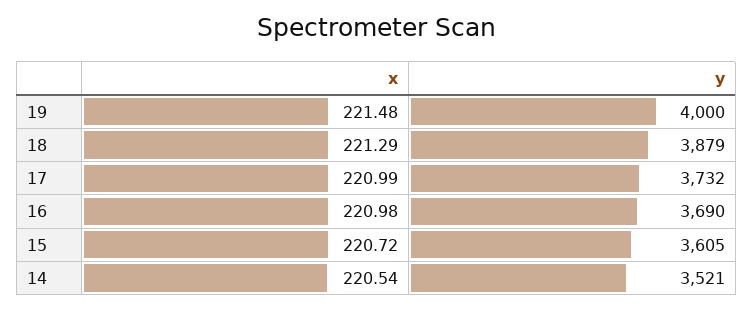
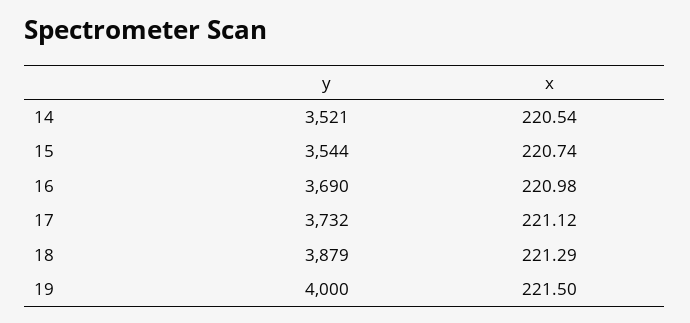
  {
    "x": {
-     "19": 221.48,
+     "19": 221.5,
      "18": 221.29,
-     "17": 220.99,
+     "17": 221.12,
      "16": 220.98,
-     "15": 220.72,
+     "15": 220.74,
      "14": 220.54
    },
    "y": {
      "19": 4000,
      "18": 3879,
      "17": 3732,
      "16": 3690,
-     "15": 3605,
+     "15": 3544,
      "14": 3521
    }
  }

